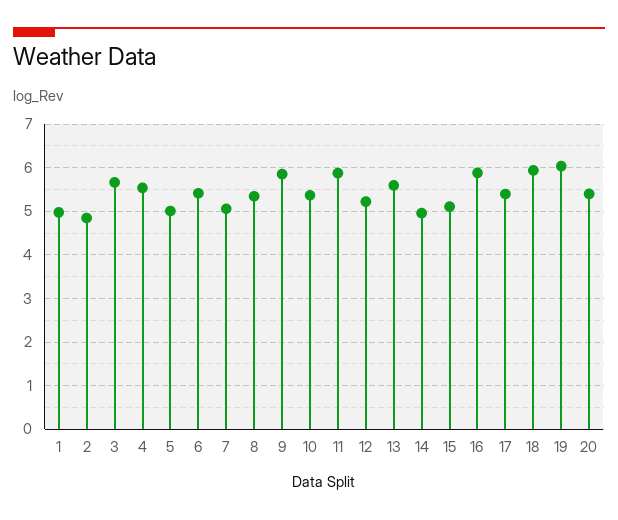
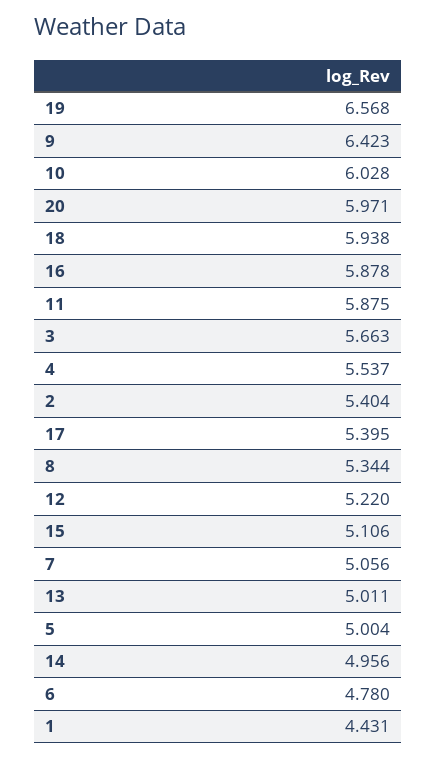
  {
-   "1": 5,
+   "1": 4.431,
-   "2": 4.8,
+   "2": 5.404,
    "3": 5.663,
    "4": 5.537,
    "5": 5.004,
-   "6": 5.4,
+   "6": 4.78,
    "7": 5.056,
    "8": 5.344,
-   "9": 5.8,
+   "9": 6.423,
-   "10": 5.4,
+   "10": 6.028,
    "11": 5.875,
    "12": 5.22,
-   "13": 5.6,
+   "13": 5.011,
    "14": 4.956,
    "15": 5.106,
    "16": 5.878,
    "17": 5.395,
    "18": 5.938,
-   "19": 6,
+   "19": 6.568,
-   "20": 5.4
+   "20": 5.971
  }

